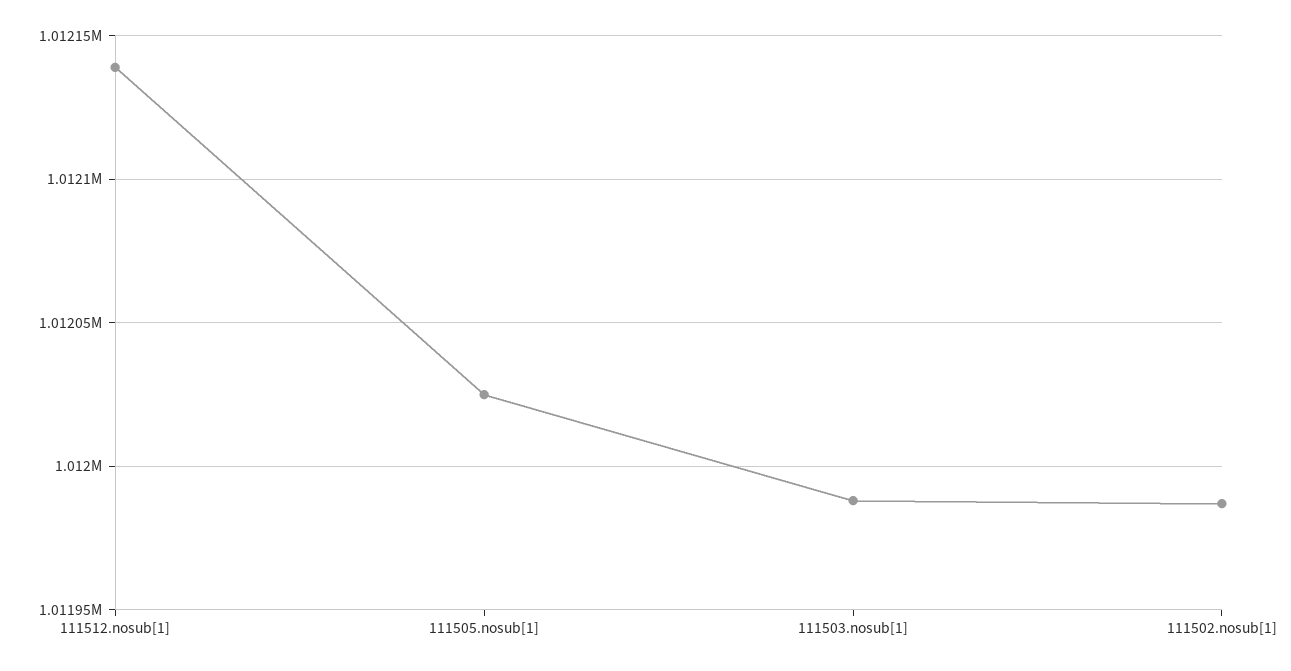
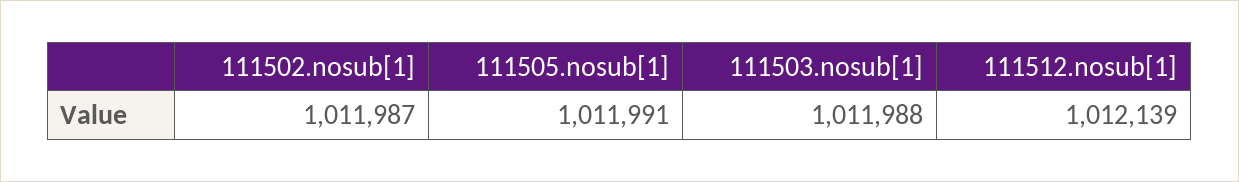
  {
    "111512.nosub[1]": 1012139,
-   "111505.nosub[1]": 1012025,
+   "111505.nosub[1]": 1011991,
    "111503.nosub[1]": 1011988,
    "111502.nosub[1]": 1011987
  }

